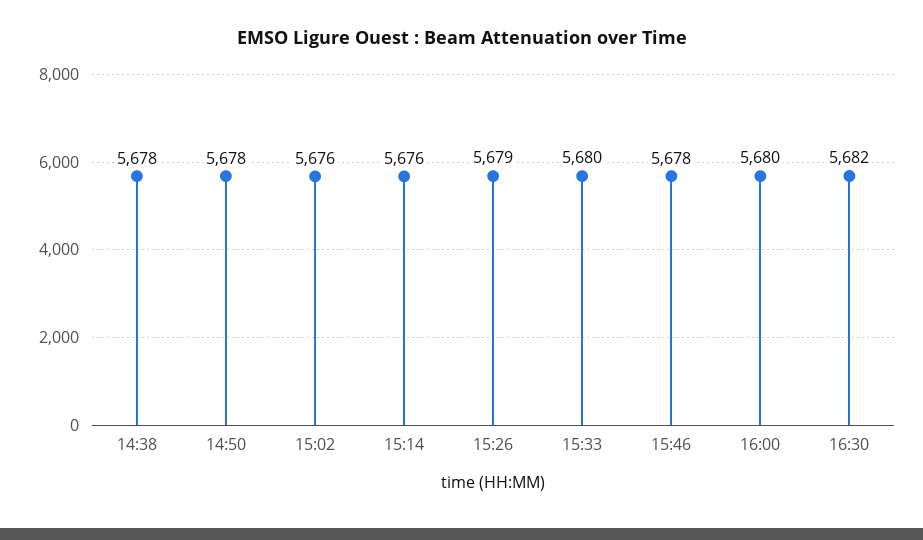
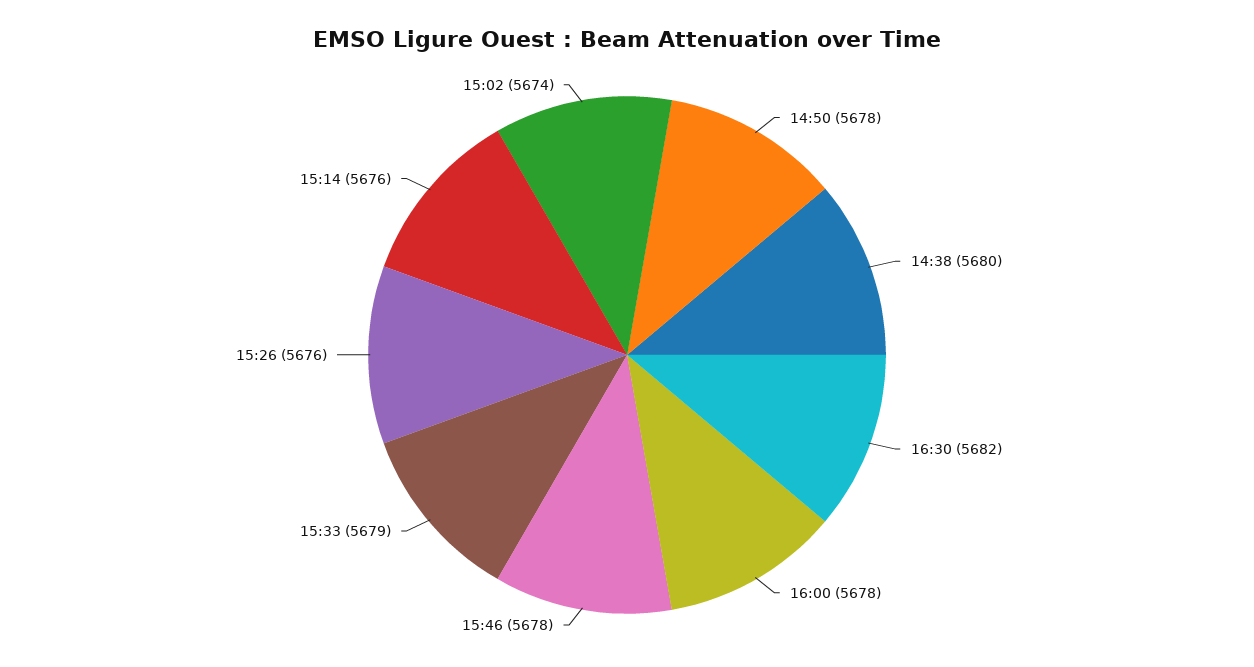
  {
-   "14:38": 5678,
+   "14:38": 5680,
    "14:50": 5678,
-   "15:02": 5676,
+   "15:02": 5674,
    "15:14": 5676,
-   "15:26": 5679,
+   "15:26": 5676,
-   "15:33": 5680,
+   "15:33": 5679,
    "15:46": 5678,
-   "16:00": 5680,
+   "16:00": 5678,
    "16:30": 5682
  }

